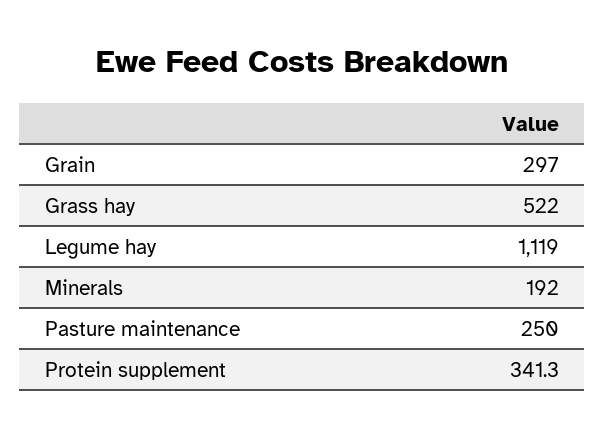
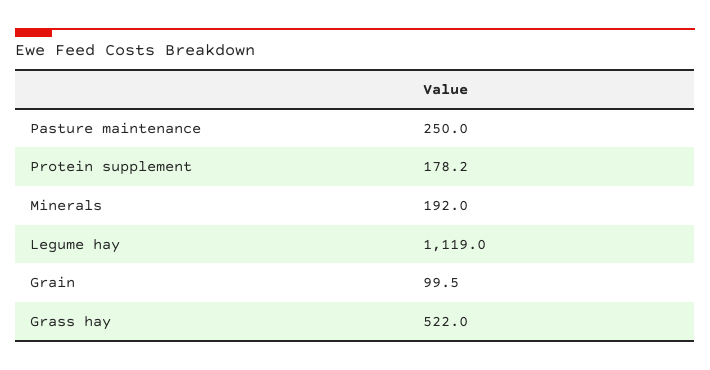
  {
-   "Grain": 297,
+   "Grain": 99.5,
    "Grass hay": 522,
    "Legume hay": 1119,
    "Minerals": 192,
    "Pasture maintenance": 250,
-   "Protein supplement": 341.3
+   "Protein supplement": 178.2
  }

